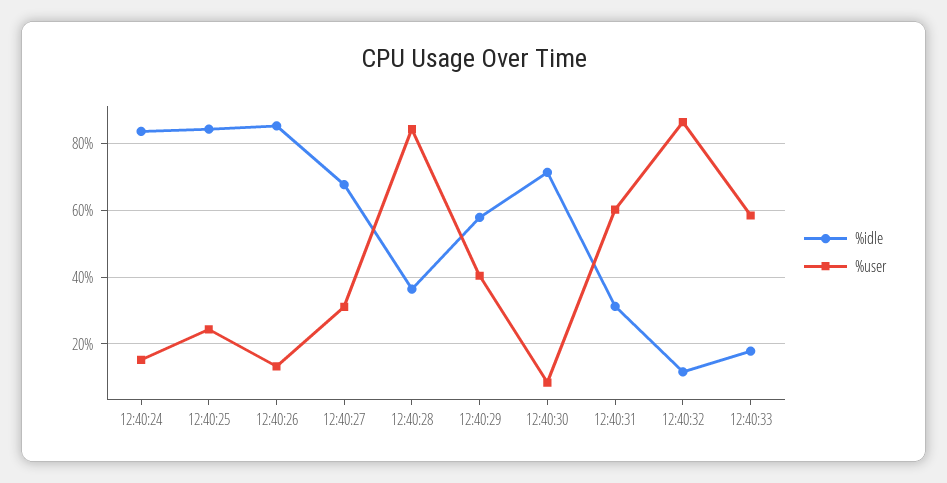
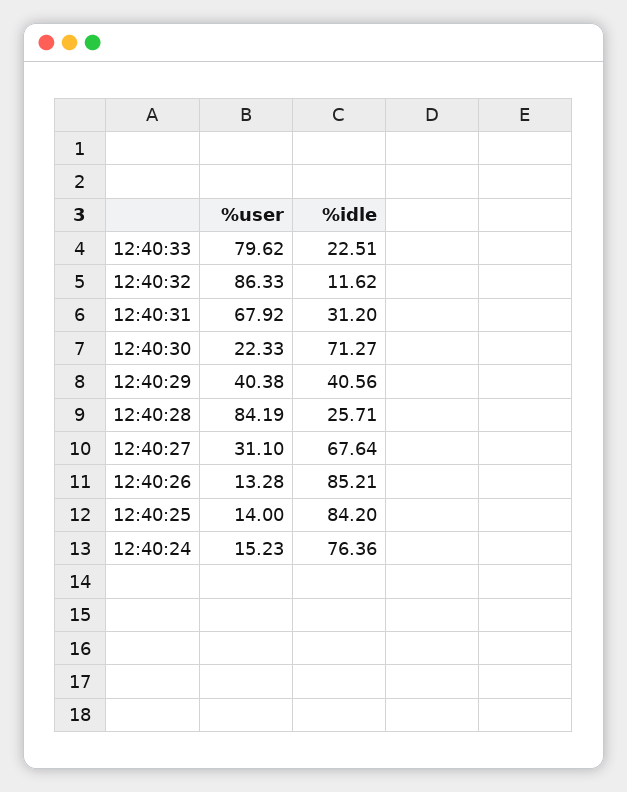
  {
    "%idle": {
-     "12:40:24": 84,
+     "12:40:24": 76.36,
      "12:40:25": 84.2,
      "12:40:26": 85.21,
      "12:40:27": 67.64,
-     "12:40:28": 36,
+     "12:40:28": 25.71,
-     "12:40:29": 58,
+     "12:40:29": 40.56,
      "12:40:30": 71.27,
      "12:40:31": 31.2,
      "12:40:32": 11.62,
-     "12:40:33": 18
+     "12:40:33": 22.51
    },
    "%user": {
      "12:40:24": 15.23,
-     "12:40:25": 24,
+     "12:40:25": 14,
      "12:40:26": 13.28,
      "12:40:27": 31.1,
      "12:40:28": 84.19,
      "12:40:29": 40.38,
-     "12:40:30": 8,
+     "12:40:30": 22.33,
-     "12:40:31": 60,
+     "12:40:31": 67.92,
      "12:40:32": 86.33,
-     "12:40:33": 58
+     "12:40:33": 79.62
    }
  }

